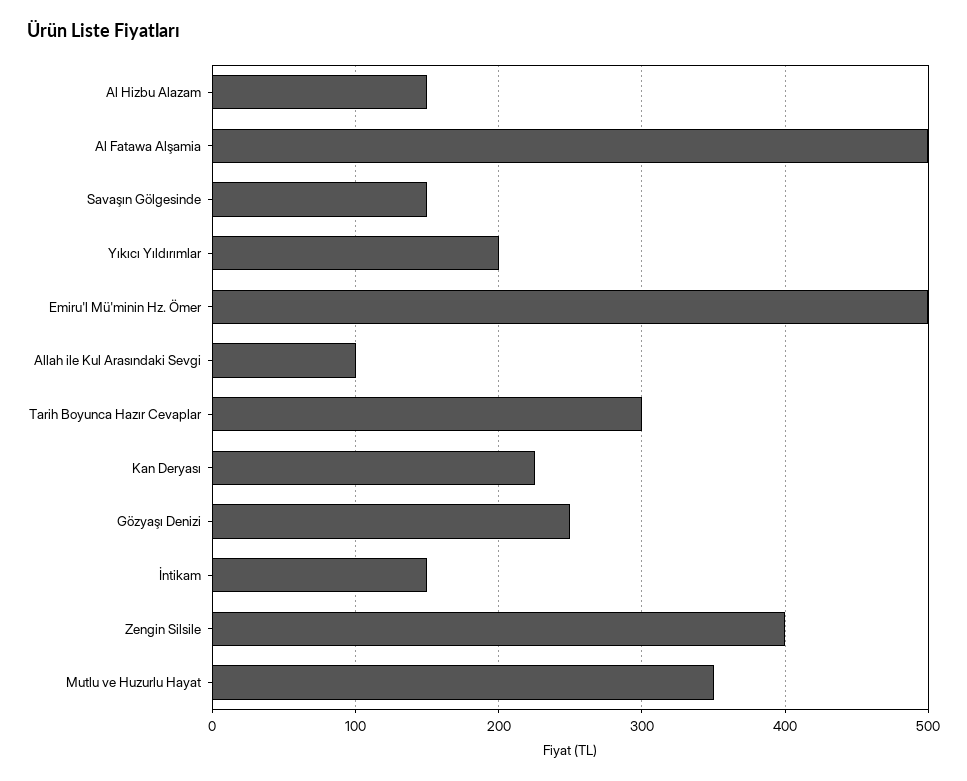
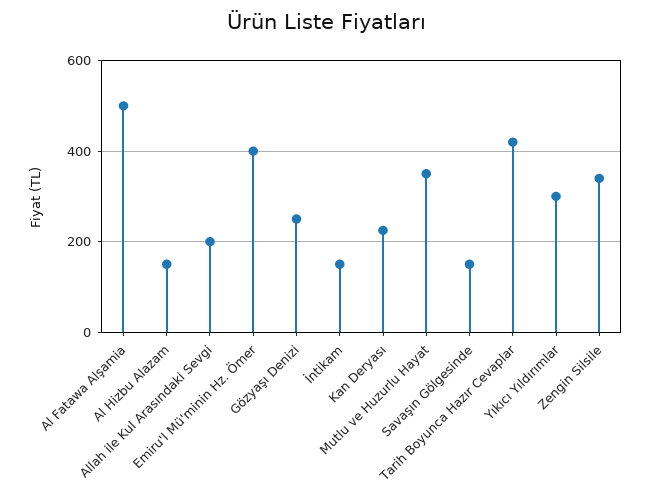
  {
    "Al Hizbu Alazam": 150,
    "Al Fatawa Alşamia": 500,
    "Savaşın Gölgesinde": 150,
-   "Yıkıcı Yıldırımlar": 200,
+   "Yıkıcı Yıldırımlar": 300,
-   "Emiru'l Mü'minin Hz. Ömer": 500,
+   "Emiru'l Mü'minin Hz. Ömer": 400,
-   "Allah ile Kul Arasındaki Sevgi": 100,
+   "Allah ile Kul Arasındaki Sevgi": 200,
-   "Tarih Boyunca Hazır Cevaplar": 300,
+   "Tarih Boyunca Hazır Cevaplar": 420,
    "Kan Deryası": 230,
    "Gözyaşı Denizi": 250,
    "İntikam": 150,
-   "Zengin Silsile": 400,
+   "Zengin Silsile": 340,
    "Mutlu ve Huzurlu Hayat": 350
  }

